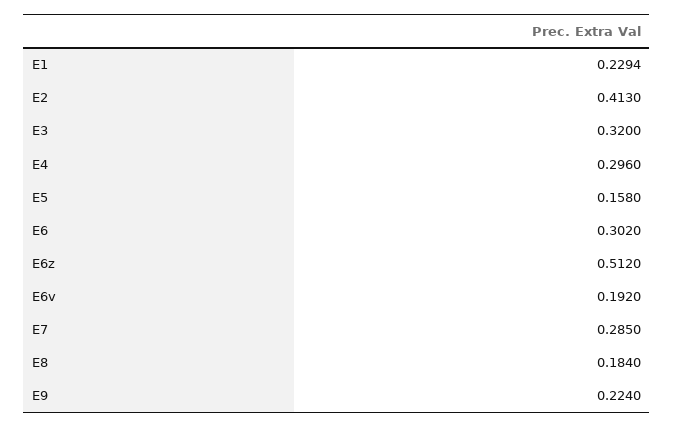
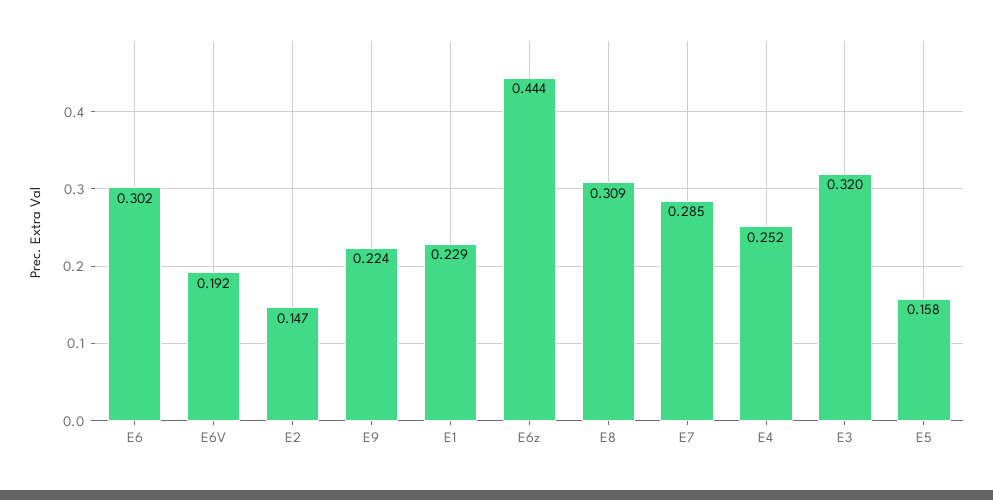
  {
    "E1": 0.2294,
-   "E2": 0.413,
+   "E2": 0.147,
    "E3": 0.32,
-   "E4": 0.296,
+   "E4": 0.252,
    "E5": 0.158,
    "E6": 0.302,
-   "E6z": 0.512,
+   "E6z": 0.444,
    "E6v": 0.192,
    "E7": 0.285,
-   "E8": 0.184,
+   "E8": 0.309,
    "E9": 0.224
  }

